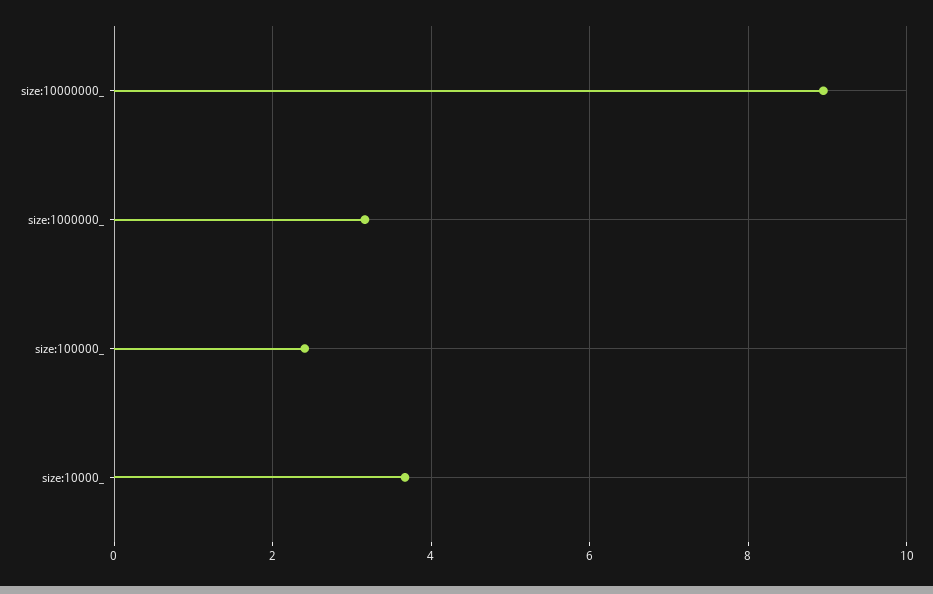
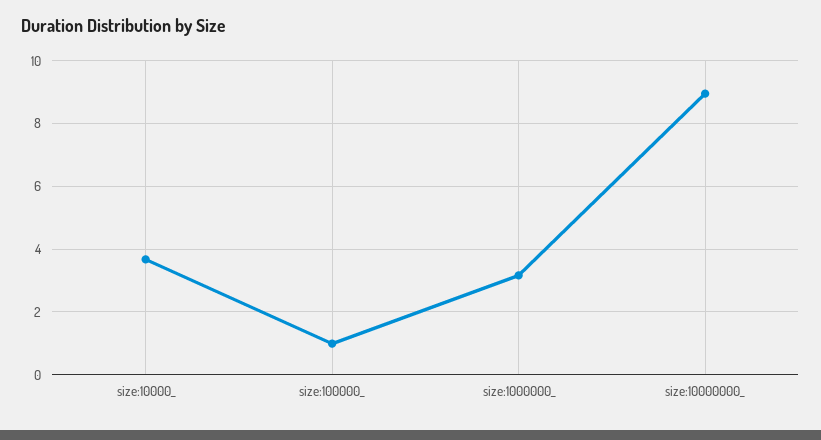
  {
    "size:10000000_": 9,
    "size:1000000_": 3.2,
-   "size:100000_": 2.4,
+   "size:100000_": 1,
    "size:10000_": 3.6
  }

